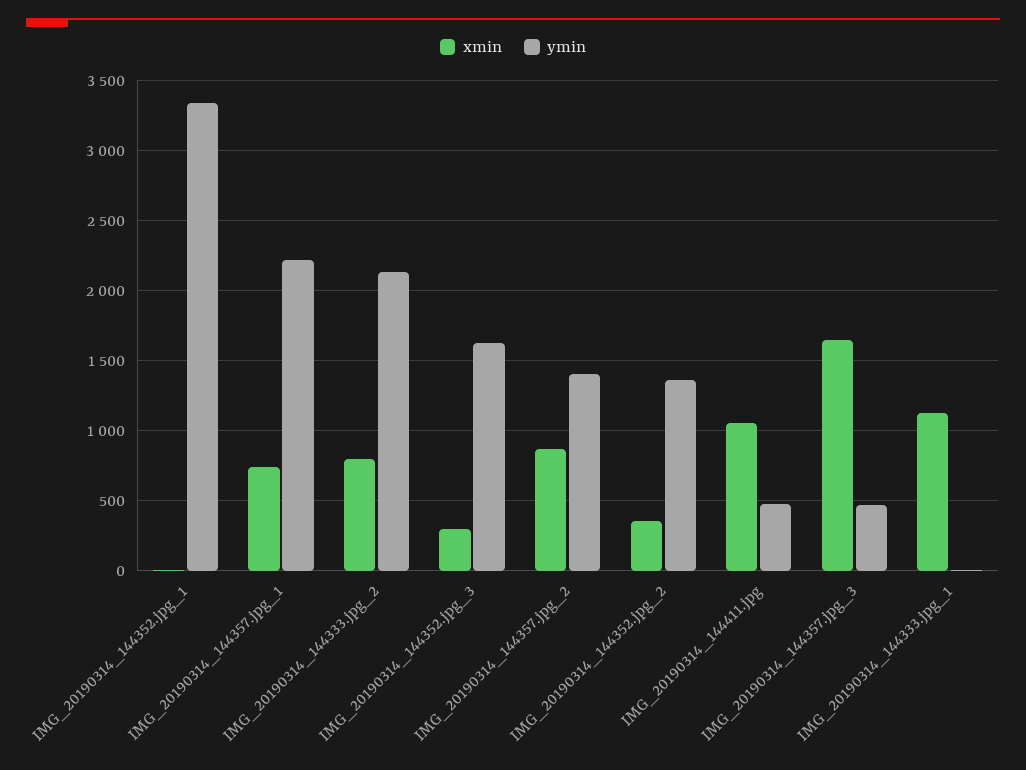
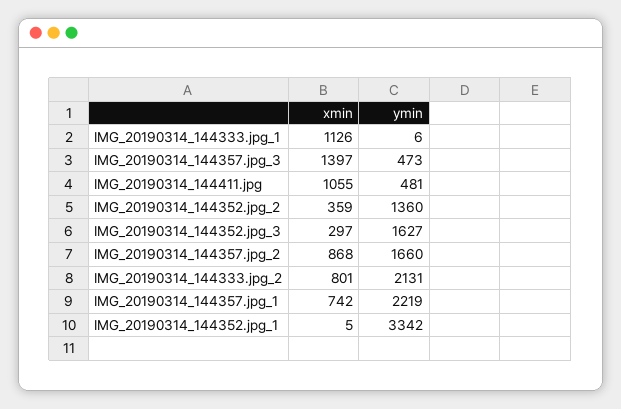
  {
    "xmin": {
      "IMG_20190314_144352.jpg_1": 5,
      "IMG_20190314_144357.jpg_1": 742,
      "IMG_20190314_144333.jpg_2": 801,
      "IMG_20190314_144352.jpg_3": 297,
      "IMG_20190314_144357.jpg_2": 868,
      "IMG_20190314_144352.jpg_2": 359,
      "IMG_20190314_144411.jpg": 1055,
-     "IMG_20190314_144357.jpg_3": 1650,
+     "IMG_20190314_144357.jpg_3": 1397,
      "IMG_20190314_144333.jpg_1": 1126
    },
    "ymin": {
      "IMG_20190314_144352.jpg_1": 3342,
      "IMG_20190314_144357.jpg_1": 2219,
      "IMG_20190314_144333.jpg_2": 2131,
      "IMG_20190314_144352.jpg_3": 1627,
-     "IMG_20190314_144357.jpg_2": 1400,
+     "IMG_20190314_144357.jpg_2": 1660,
      "IMG_20190314_144352.jpg_2": 1360,
      "IMG_20190314_144411.jpg": 481,
      "IMG_20190314_144357.jpg_3": 473,
      "IMG_20190314_144333.jpg_1": 6
    }
  }

